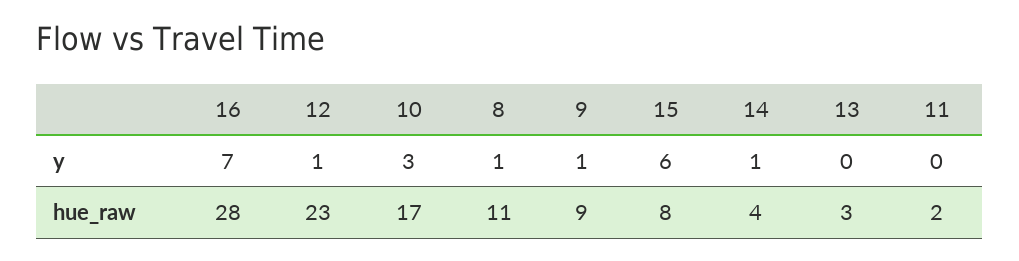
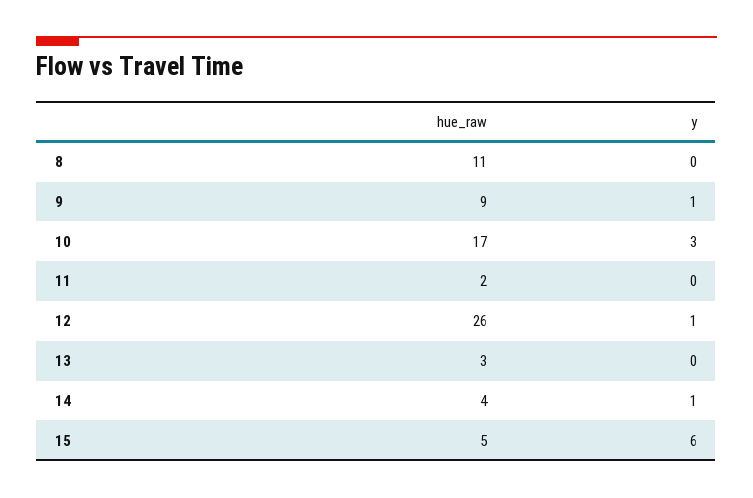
  {
-   "16": {
-     "y": 7,
-     "hue_raw": 28
-   },
    "12": {
      "y": 1,
-     "hue_raw": 23
+     "hue_raw": 26
    },
    "10": {
      "y": 3,
      "hue_raw": 17
    },
    "8": {
-     "y": 1,
+     "y": 0,
      "hue_raw": 11
    },
    "9": {
      "y": 1,
      "hue_raw": 9
    },
    "15": {
      "y": 6,
-     "hue_raw": 8
+     "hue_raw": 5
    },
    "14": {
      "y": 1,
      "hue_raw": 4
    },
    "13": {
      "y": 0,
      "hue_raw": 3
    },
    "11": {
      "y": 0,
      "hue_raw": 2
    }
  }

